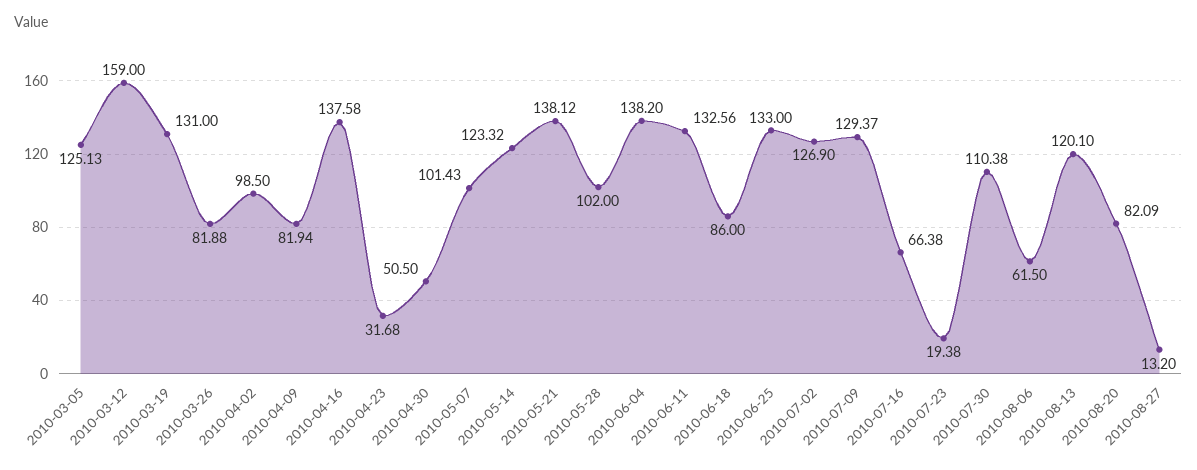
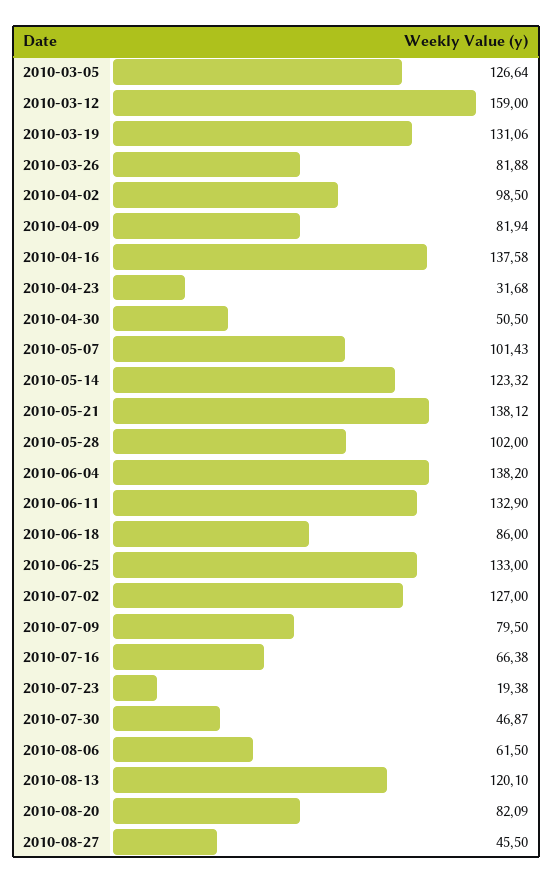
  {
-   "2010-03-05": 125.13,
+   "2010-03-05": 126.64,
    "2010-03-12": 159,
-   "2010-03-19": 131,
+   "2010-03-19": 131.06,
    "2010-03-26": 81.88,
    "2010-04-02": 98.5,
    "2010-04-09": 81.94,
    "2010-04-16": 137.58,
    "2010-04-23": 31.68,
    "2010-04-30": 50.5,
    "2010-05-07": 101.43,
    "2010-05-14": 123.32,
    "2010-05-21": 138.12,
    "2010-05-28": 102,
    "2010-06-04": 138.2,
-   "2010-06-11": 132.56,
+   "2010-06-11": 132.9,
    "2010-06-18": 86,
    "2010-06-25": 133,
-   "2010-07-02": 126.9,
+   "2010-07-02": 127,
-   "2010-07-09": 129.37,
+   "2010-07-09": 79.5,
    "2010-07-16": 66.38,
    "2010-07-23": 19.38,
-   "2010-07-30": 110.38,
+   "2010-07-30": 46.87,
    "2010-08-06": 61.5,
    "2010-08-13": 120.1,
    "2010-08-20": 82.09,
-   "2010-08-27": 13.2
+   "2010-08-27": 45.5
  }

